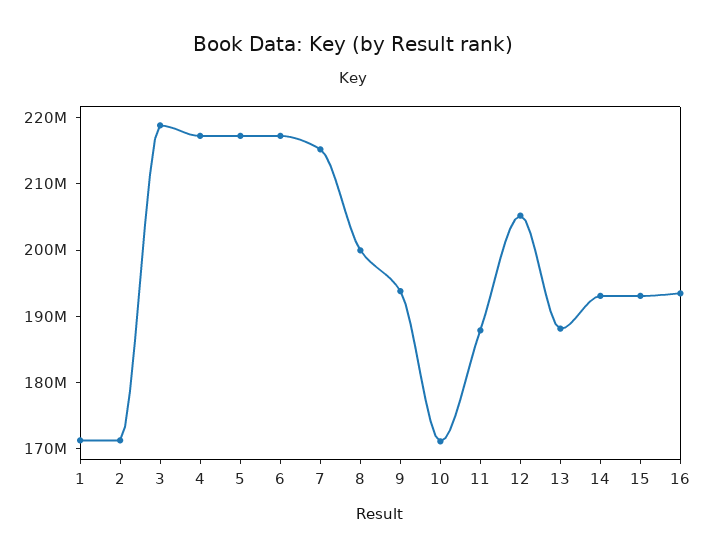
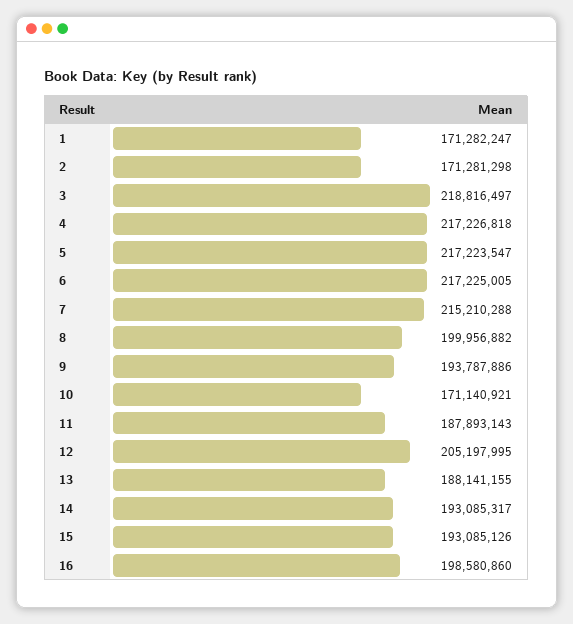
  {
    "1": 171282247,
    "2": 171281298,
    "3": 218816497,
    "4": 217226818,
    "5": 217223547,
    "6": 217225005,
    "7": 215210288,
    "8": 199956882,
    "9": 193787886,
    "10": 171140921,
    "11": 187893143,
    "12": 205197995,
    "13": 188141155,
    "14": 193085317,
    "15": 193085126,
-   "16": 194000000
+   "16": 198580860
  }

